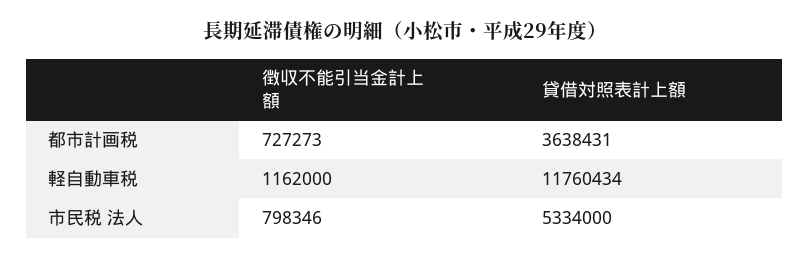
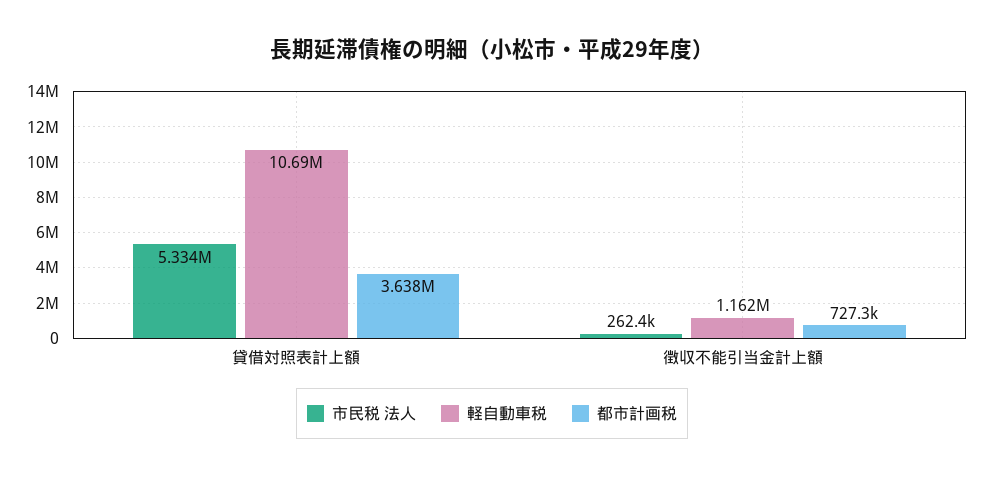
  {
    "都市計画税": {
      "徴収不能引当金計上額": 727273,
      "貸借対照表計上額": 3638431
    },
    "軽自動車税": {
      "徴収不能引当金計上額": 1162000,
-     "貸借対照表計上額": 11760434
+     "貸借対照表計上額": 10690000
    },
    "市民税 法人": {
-     "徴収不能引当金計上額": 798346,
+     "徴収不能引当金計上額": 262400,
      "貸借対照表計上額": 5334000
    }
  }

